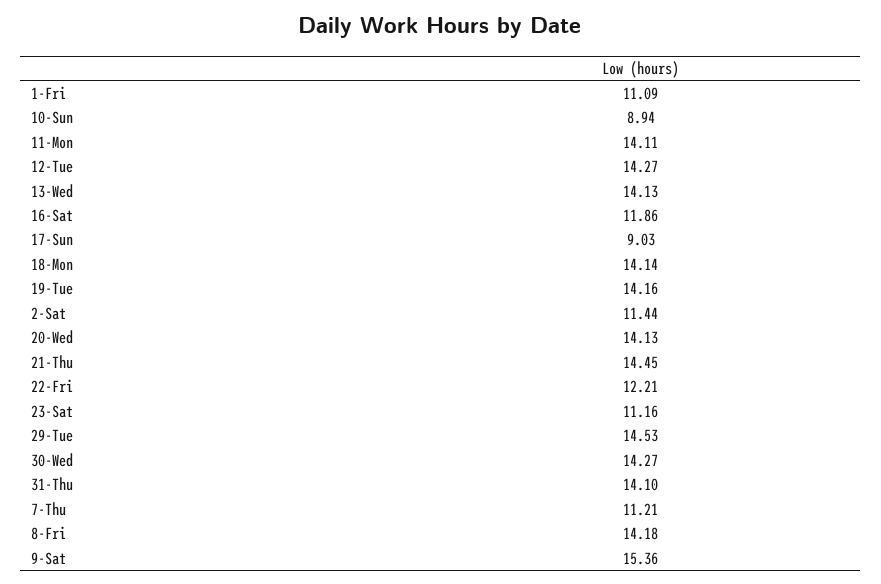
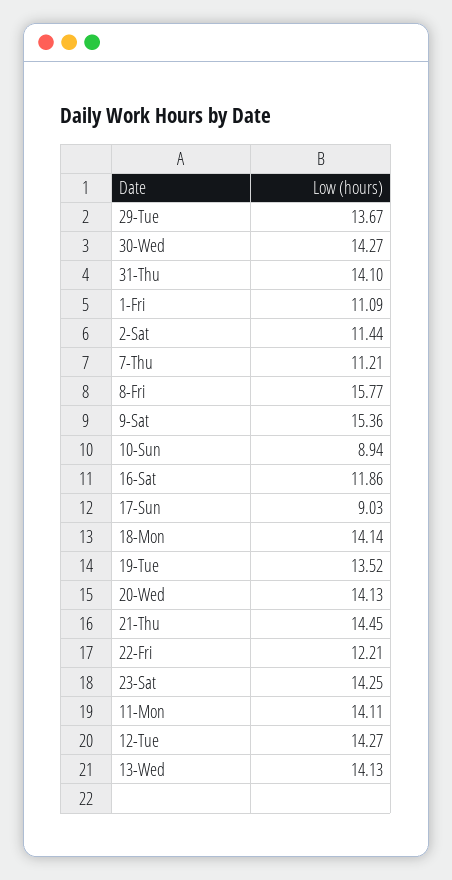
  {
    "1-Fri": 11.09,
    "10-Sun": 8.94,
    "11-Mon": 14.11,
    "12-Tue": 14.27,
    "13-Wed": 14.13,
    "16-Sat": 11.86,
    "17-Sun": 9.03,
    "18-Mon": 14.14,
-   "19-Tue": 14.16,
+   "19-Tue": 13.52,
    "2-Sat": 11.44,
    "20-Wed": 14.13,
    "21-Thu": 14.45,
    "22-Fri": 12.21,
-   "23-Sat": 11.16,
+   "23-Sat": 14.25,
-   "29-Tue": 14.53,
+   "29-Tue": 13.67,
    "30-Wed": 14.27,
    "31-Thu": 14.1,
    "7-Thu": 11.21,
-   "8-Fri": 14.18,
+   "8-Fri": 15.77,
    "9-Sat": 15.36
  }

